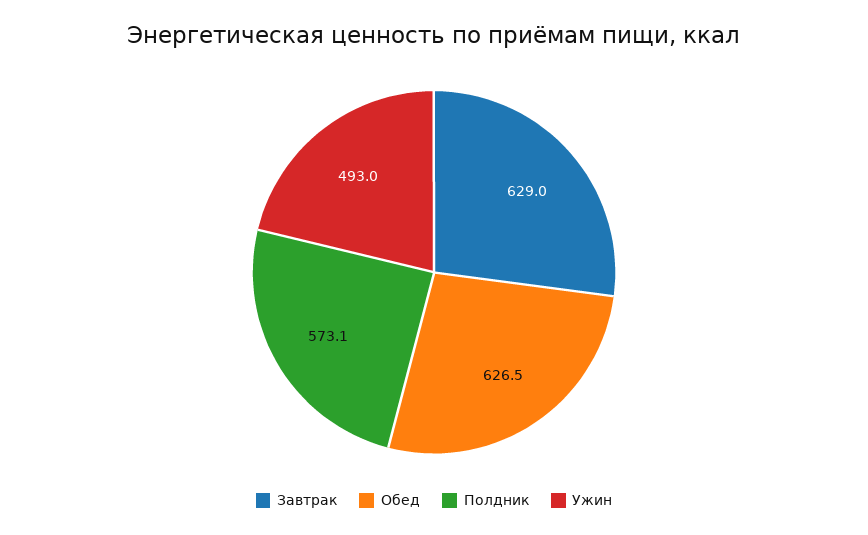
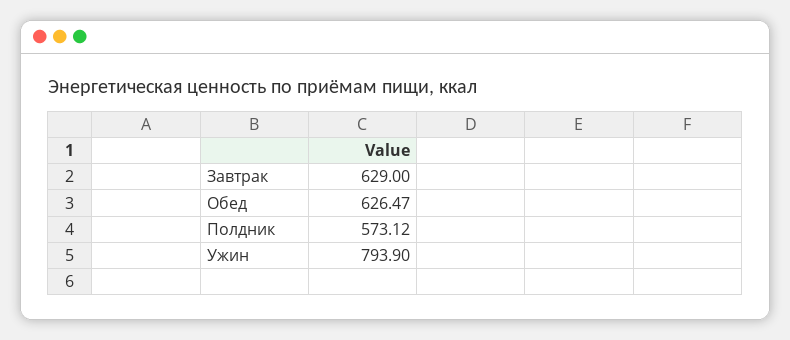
  {
    "Завтрак": 629,
    "Обед": 626.47,
    "Полдник": 573.12,
-   "Ужин": 493
+   "Ужин": 793.9
  }

